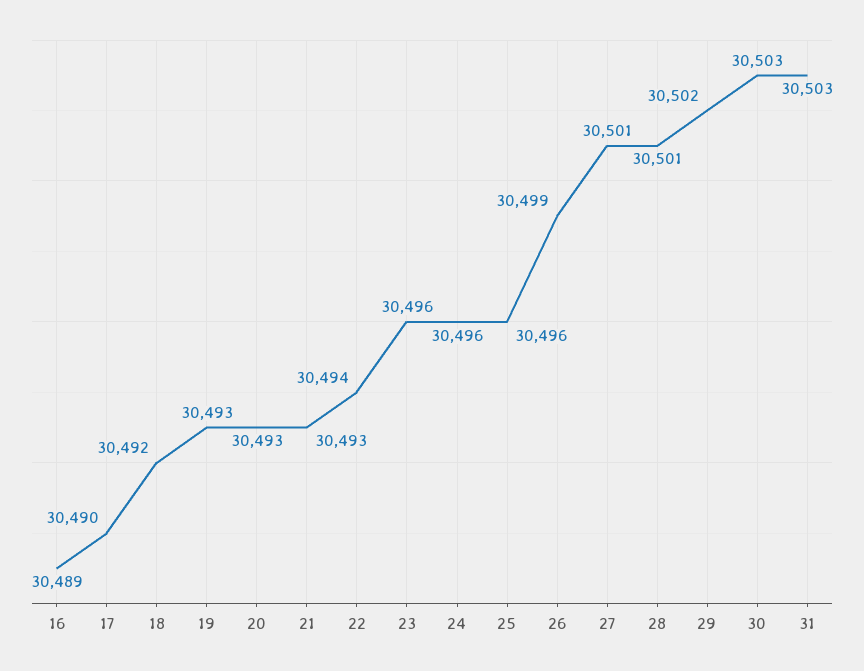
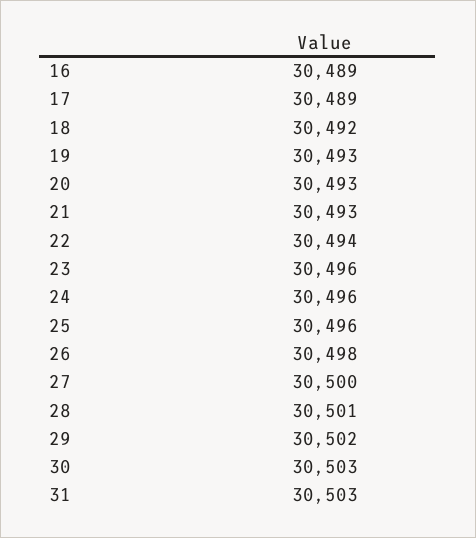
  {
    "16": 30489,
-   "17": 30490,
+   "17": 30489,
    "18": 30492,
    "19": 30493,
    "20": 30493,
    "21": 30493,
    "22": 30494,
    "23": 30496,
    "24": 30496,
    "25": 30496,
-   "26": 30499,
+   "26": 30498,
-   "27": 30501,
+   "27": 30500,
    "28": 30501,
    "29": 30502,
    "30": 30503,
    "31": 30503
  }

